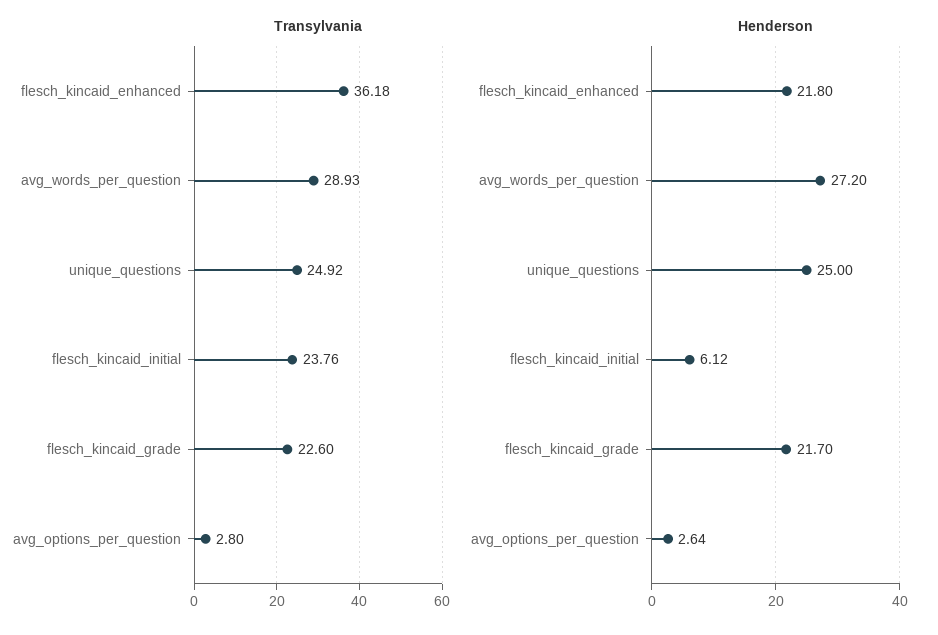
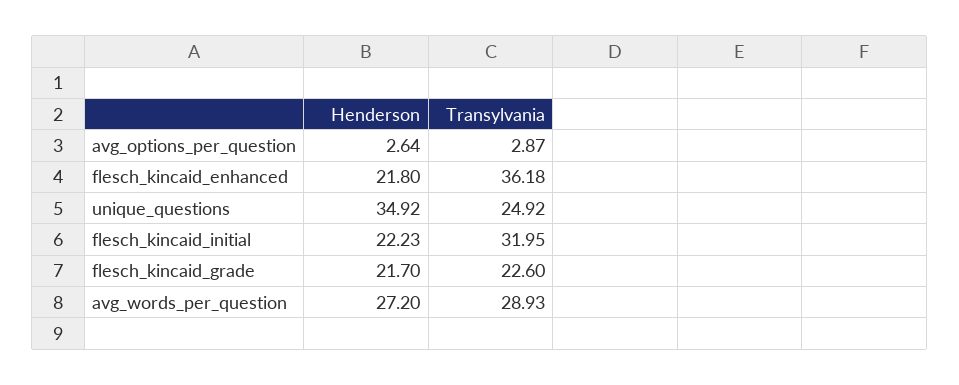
  {
    "Transylvania": {
      "flesch_kincaid_enhanced": 36.18,
      "avg_words_per_question": 28.93,
      "unique_questions": 24.92,
-     "flesch_kincaid_initial": 23.76,
+     "flesch_kincaid_initial": 31.95,
      "flesch_kincaid_grade": 22.6,
-     "avg_options_per_question": 2.8
+     "avg_options_per_question": 2.87
    },
    "Henderson": {
      "flesch_kincaid_enhanced": 21.8,
      "avg_words_per_question": 27.2,
-     "unique_questions": 25,
+     "unique_questions": 34.92,
-     "flesch_kincaid_initial": 6.12,
+     "flesch_kincaid_initial": 22.23,
      "flesch_kincaid_grade": 21.7,
      "avg_options_per_question": 2.64
    }
  }

